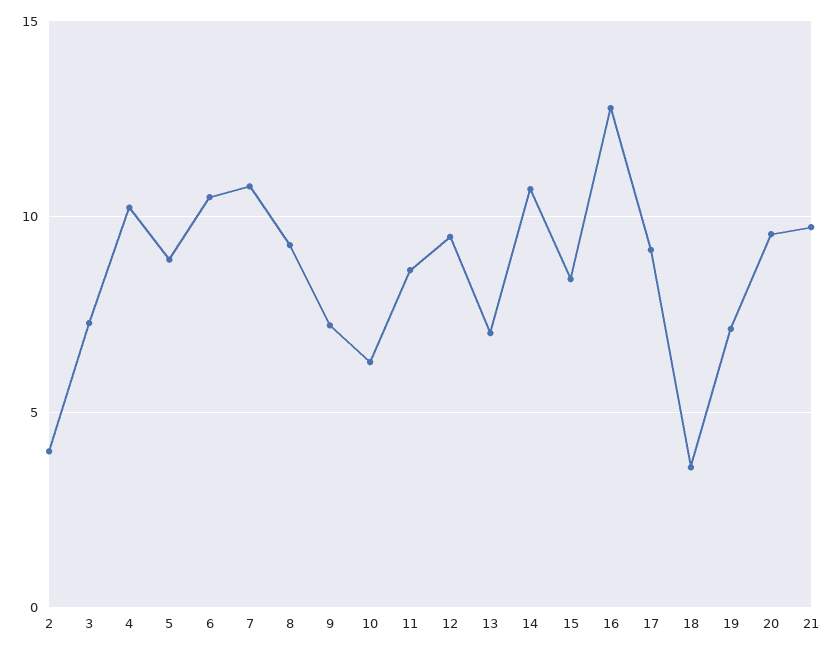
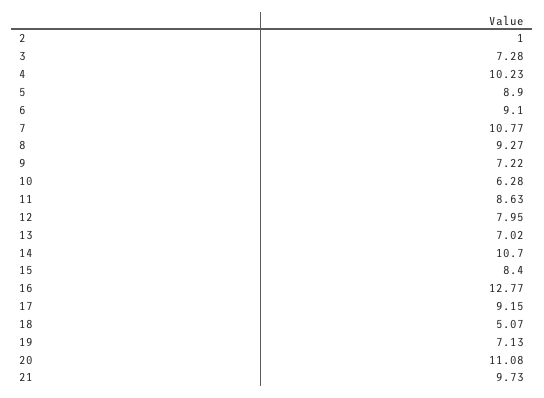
  {
-   "2": 4,
+   "2": 1,
    "3": 7.28,
    "4": 10.23,
    "5": 8.9,
-   "6": 10.5,
+   "6": 9.1,
    "7": 10.77,
    "8": 9.27,
    "9": 7.22,
    "10": 6.28,
    "11": 8.63,
-   "12": 9.5,
+   "12": 7.95,
    "13": 7.02,
    "14": 10.7,
    "15": 8.4,
    "16": 12.77,
    "17": 9.15,
-   "18": 3.5,
+   "18": 5.07,
    "19": 7.13,
-   "20": 9.5,
+   "20": 11.08,
    "21": 9.73
  }

